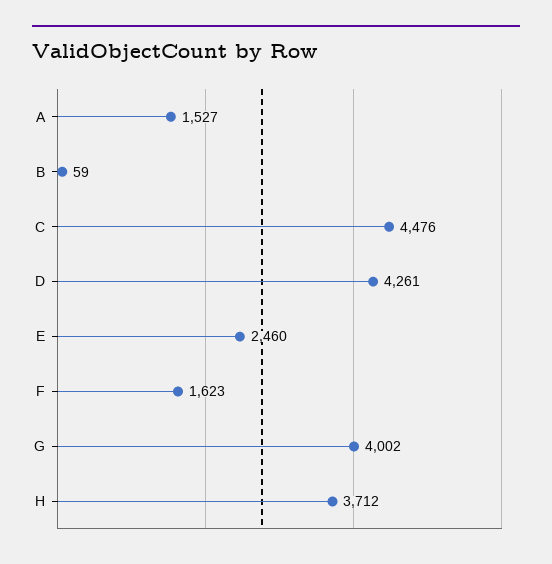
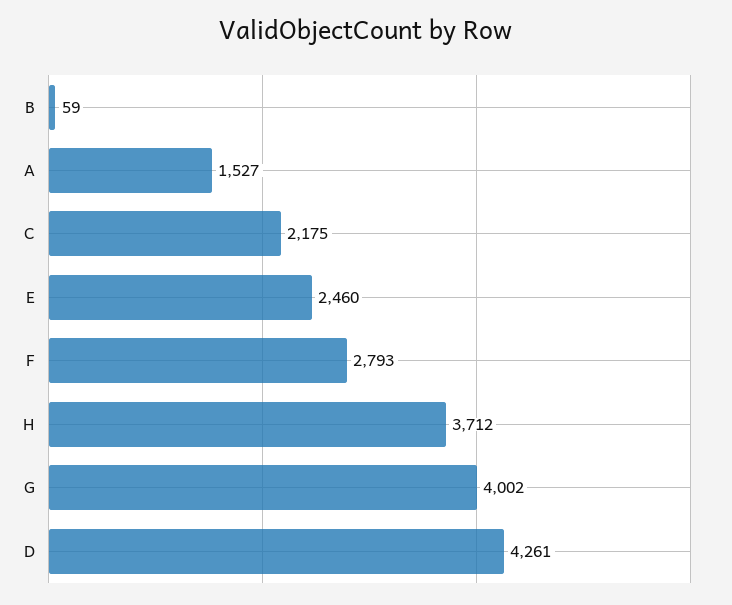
  {
    "A": 1527,
    "B": 59,
-   "C": 4476,
+   "C": 2175,
    "D": 4261,
    "E": 2460,
-   "F": 1623,
+   "F": 2793,
    "G": 4002,
    "H": 3712
  }

